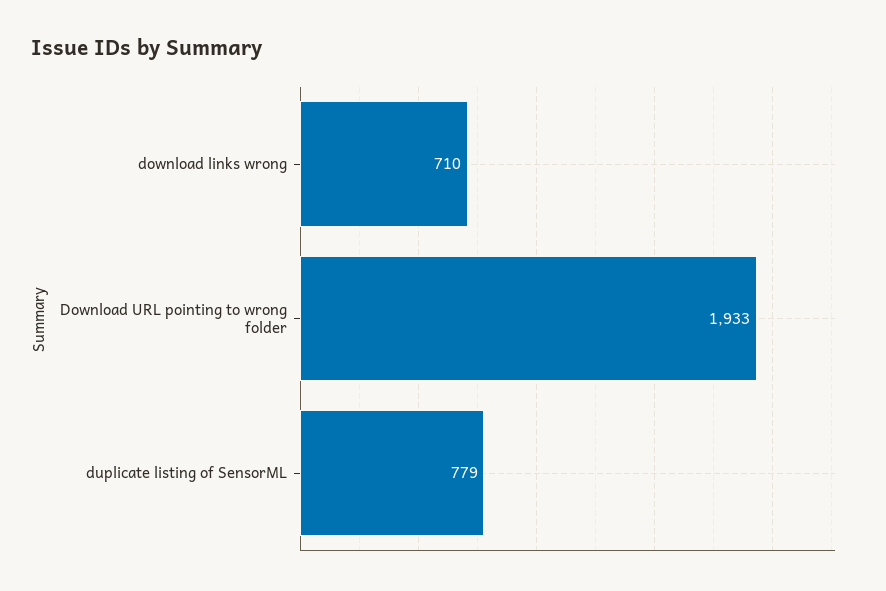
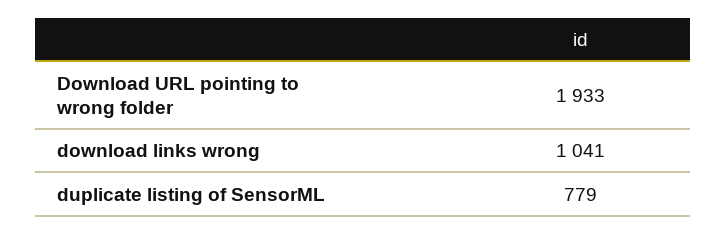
  {
-   "download links wrong": 710,
+   "download links wrong": 1041,
    "Download URL pointing to wrong folder": 1933,
    "duplicate listing of SensorML": 779
  }

